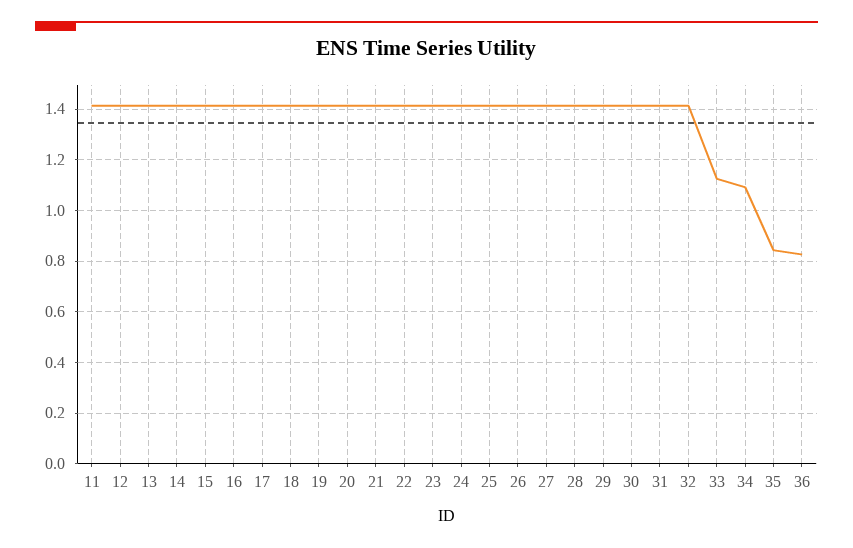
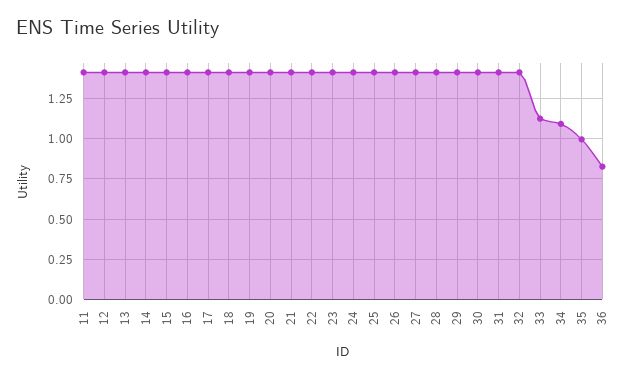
  {
    "11": 1.425,
    "12": 1.425,
    "13": 1.425,
    "14": 1.425,
    "15": 1.425,
    "16": 1.425,
    "17": 1.425,
    "18": 1.425,
    "19": 1.425,
    "20": 1.425,
    "21": 1.425,
    "22": 1.425,
    "23": 1.425,
    "24": 1.425,
    "25": 1.425,
    "26": 1.425,
    "27": 1.425,
    "28": 1.425,
    "29": 1.425,
    "30": 1.425,
    "31": 1.425,
    "32": 1.425,
    "33": 1.125,
    "34": 1.1,
-   "35": 0.85,
+   "35": 1,
    "36": 0.825
  }

